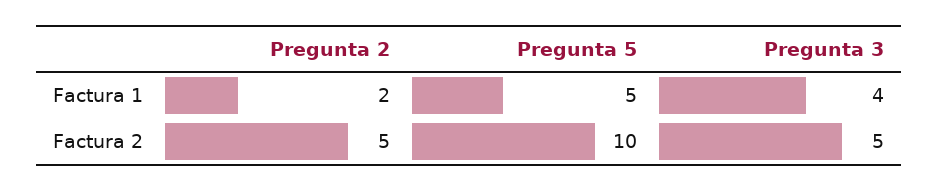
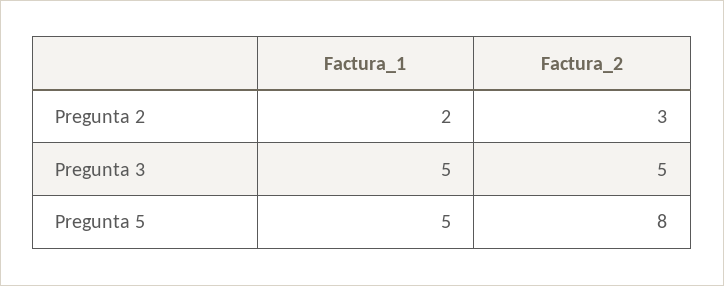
  {
    "Pregunta 2": {
      "Factura 1": 2,
-     "Factura 2": 5
+     "Factura 2": 3
    },
    "Pregunta 5": {
      "Factura 1": 5,
-     "Factura 2": 10
+     "Factura 2": 8
    },
    "Pregunta 3": {
-     "Factura 1": 4,
+     "Factura 1": 5,
      "Factura 2": 5
    }
  }

